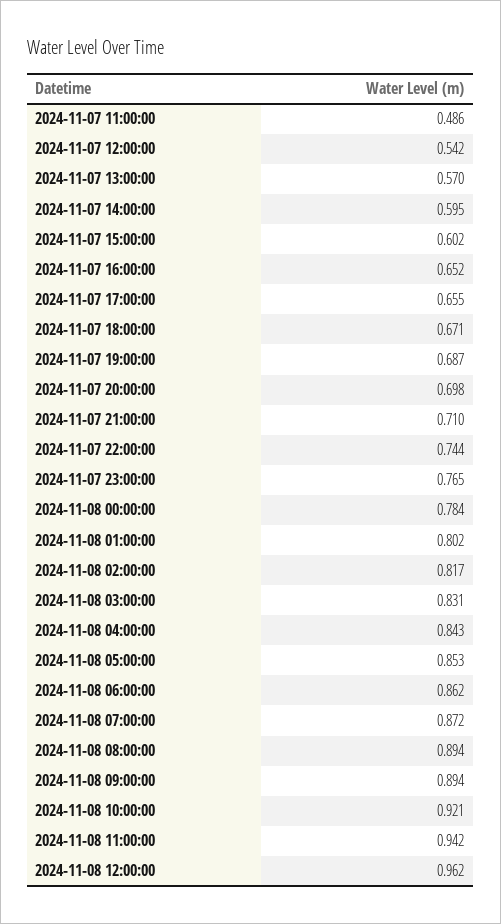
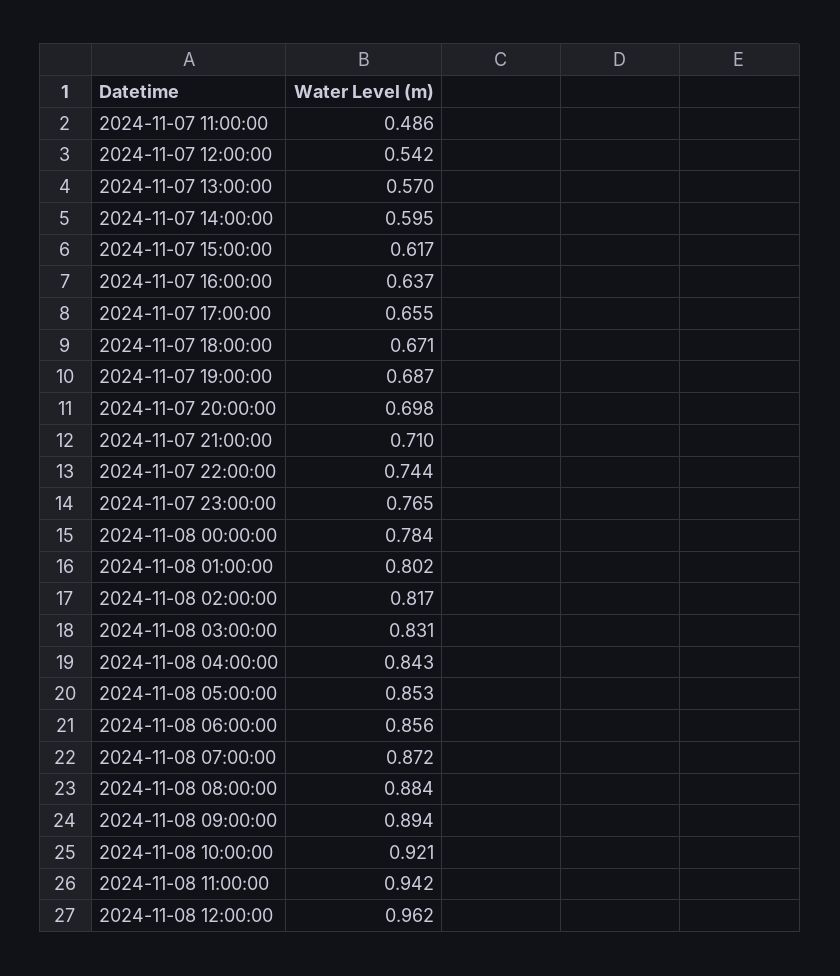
  {
    "2024-11-07 11:00:00": 0.486,
    "2024-11-07 12:00:00": 0.542,
    "2024-11-07 13:00:00": 0.57,
    "2024-11-07 14:00:00": 0.595,
-   "2024-11-07 15:00:00": 0.602,
+   "2024-11-07 15:00:00": 0.617,
-   "2024-11-07 16:00:00": 0.652,
+   "2024-11-07 16:00:00": 0.637,
    "2024-11-07 17:00:00": 0.655,
    "2024-11-07 18:00:00": 0.671,
    "2024-11-07 19:00:00": 0.687,
    "2024-11-07 20:00:00": 0.698,
    "2024-11-07 21:00:00": 0.71,
    "2024-11-07 22:00:00": 0.744,
    "2024-11-07 23:00:00": 0.765,
    "2024-11-08 00:00:00": 0.784,
    "2024-11-08 01:00:00": 0.802,
    "2024-11-08 02:00:00": 0.817,
    "2024-11-08 03:00:00": 0.831,
    "2024-11-08 04:00:00": 0.843,
    "2024-11-08 05:00:00": 0.853,
-   "2024-11-08 06:00:00": 0.862,
+   "2024-11-08 06:00:00": 0.856,
    "2024-11-08 07:00:00": 0.872,
-   "2024-11-08 08:00:00": 0.894,
+   "2024-11-08 08:00:00": 0.884,
    "2024-11-08 09:00:00": 0.894,
    "2024-11-08 10:00:00": 0.921,
    "2024-11-08 11:00:00": 0.942,
    "2024-11-08 12:00:00": 0.962
  }

